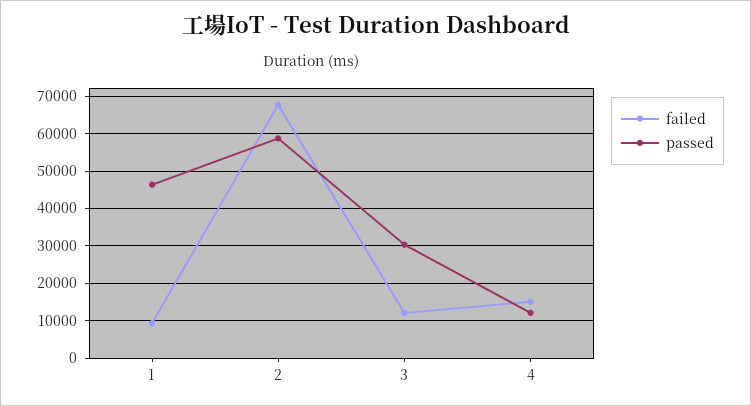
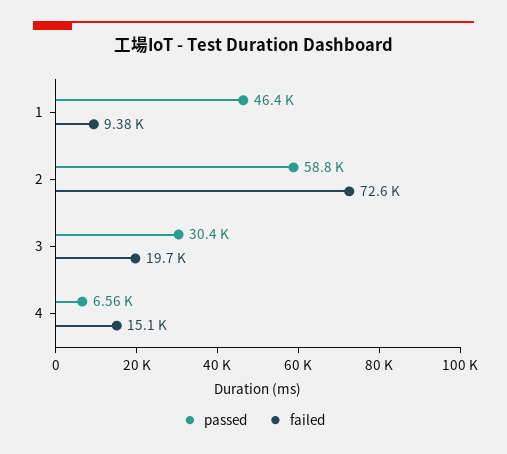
  {
    "failed": {
      "1": 9380,
-     "2": 68000,
+     "2": 72600,
-     "3": 12000,
+     "3": 19700,
      "4": 15100
    },
    "passed": {
      "1": 46400,
      "2": 58800,
      "3": 30400,
-     "4": 12000
+     "4": 6560
    }
  }

